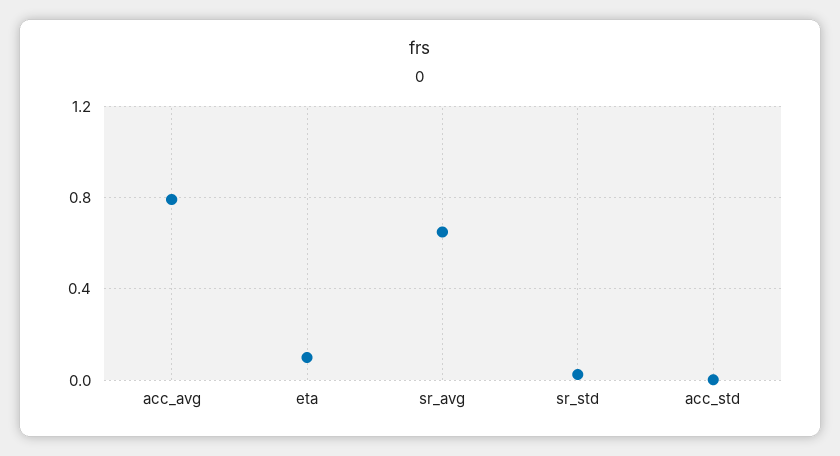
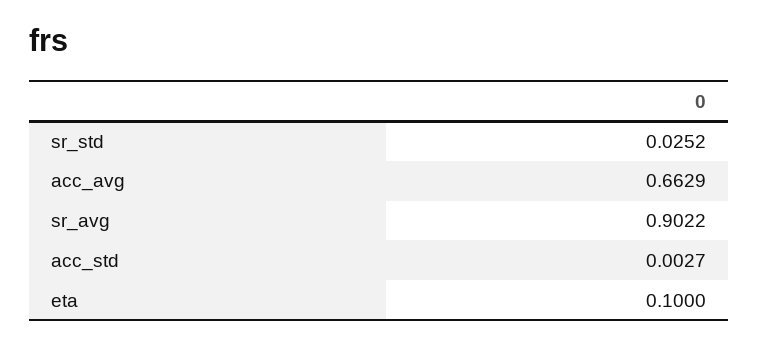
  {
-   "acc_avg": 0.8,
+   "acc_avg": 0.6629,
    "eta": 0.1,
-   "sr_avg": 0.65,
+   "sr_avg": 0.9022,
    "sr_std": 0.0252,
    "acc_std": 0.0027
  }

